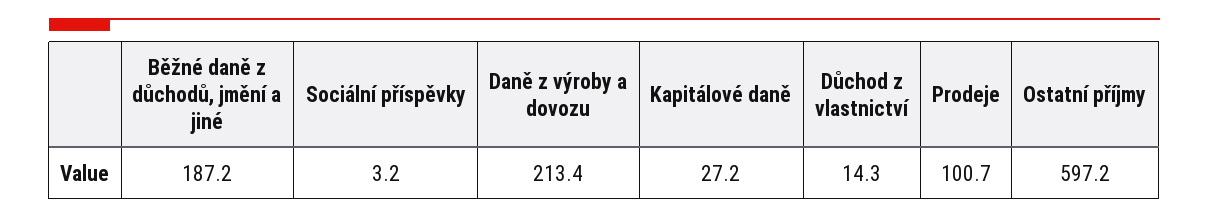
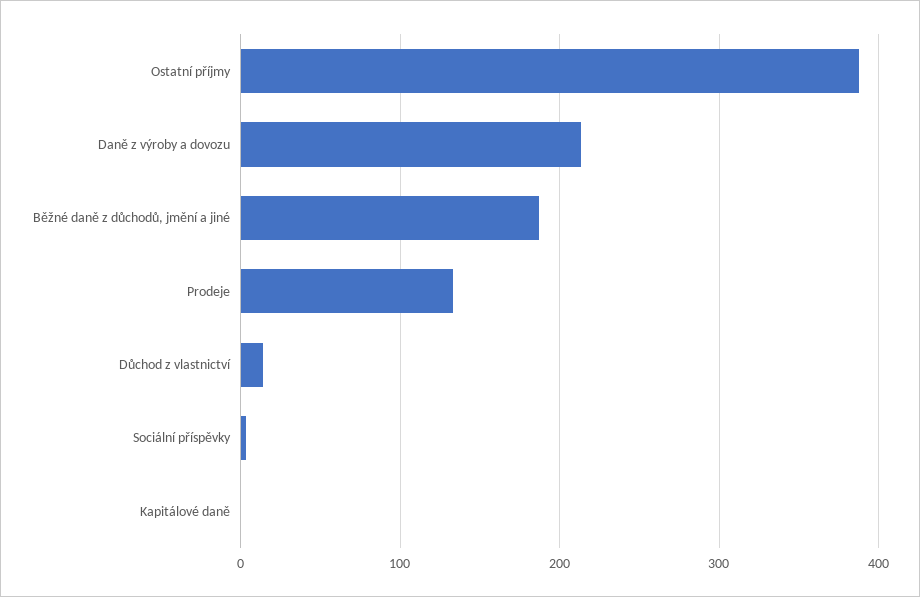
  {
    "Běžné daně z důchodů, jmění a jiné": 187.2,
    "Sociální příspěvky": 3.2,
    "Daně z výroby a dovozu": 213.4,
-   "Kapitálové daně": 27.2,
+   "Kapitálové daně": 0,
    "Důchod z vlastnictví": 14.3,
-   "Prodeje": 100.7,
+   "Prodeje": 130,
-   "Ostatní příjmy": 597.2
+   "Ostatní příjmy": 390
  }

